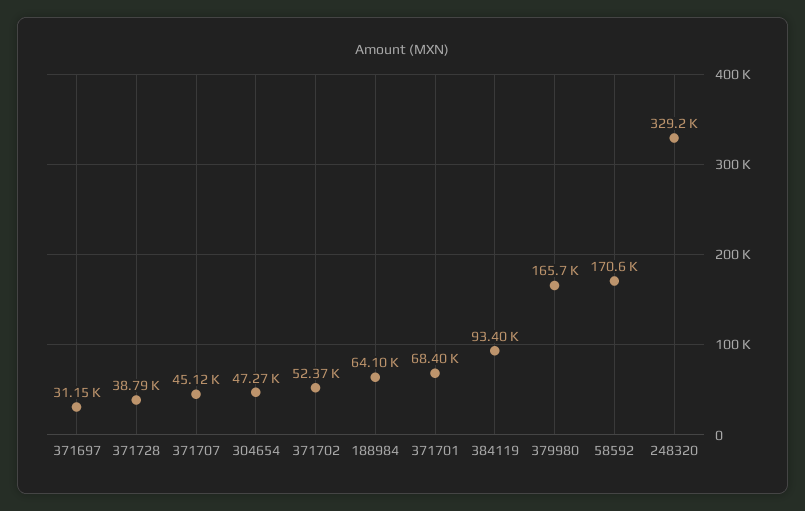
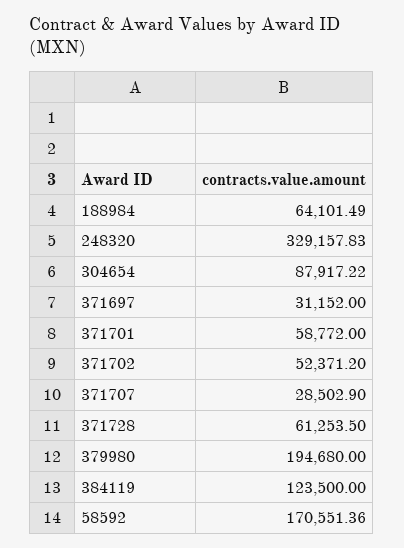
  {
    "371697": 31152,
-   "371728": 38790,
+   "371728": 61253.5,
-   "371707": 45120,
+   "371707": 28502.9,
-   "304654": 47270,
+   "304654": 87917.22,
    "371702": 52371.2,
    "188984": 64101.49,
-   "371701": 68400,
+   "371701": 58772,
-   "384119": 93400,
+   "384119": 123500,
-   "379980": 165700,
+   "379980": 194680,
    "58592": 170551.36,
    "248320": 329157.83
  }

